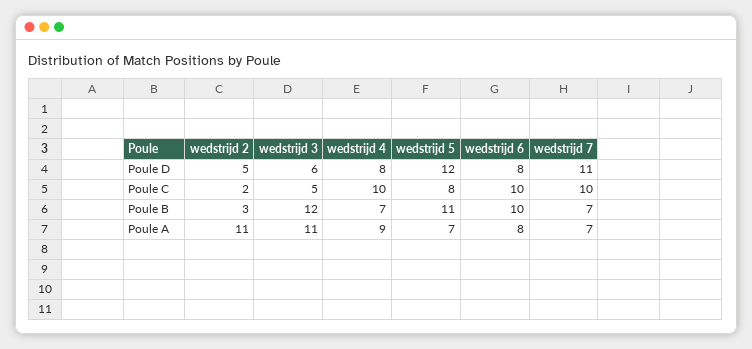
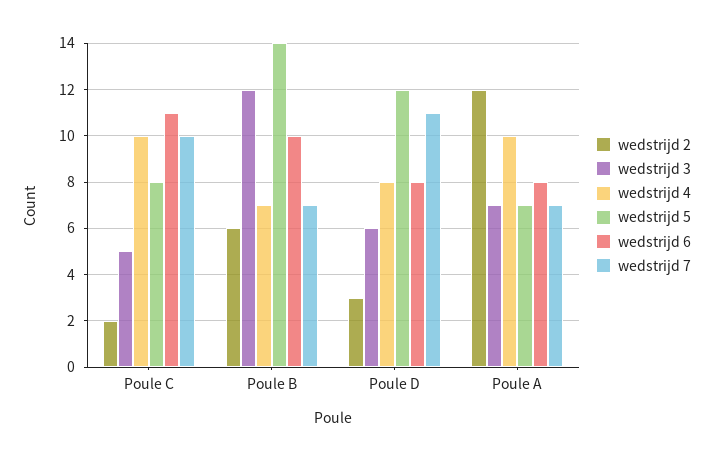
  {
    "wedstrijd 2": {
-     "Poule D": 5,
+     "Poule D": 3,
      "Poule C": 2,
-     "Poule B": 3,
+     "Poule B": 6,
-     "Poule A": 11
+     "Poule A": 12
    },
    "wedstrijd 3": {
      "Poule D": 6,
      "Poule C": 5,
      "Poule B": 12,
-     "Poule A": 11
+     "Poule A": 7
    },
    "wedstrijd 4": {
      "Poule D": 8,
      "Poule C": 10,
      "Poule B": 7,
-     "Poule A": 9
+     "Poule A": 10
    },
    "wedstrijd 5": {
      "Poule D": 12,
      "Poule C": 8,
-     "Poule B": 11,
+     "Poule B": 14,
      "Poule A": 7
    },
    "wedstrijd 6": {
      "Poule D": 8,
-     "Poule C": 10,
+     "Poule C": 11,
      "Poule B": 10,
      "Poule A": 8
    },
    "wedstrijd 7": {
      "Poule D": 11,
      "Poule C": 10,
      "Poule B": 7,
      "Poule A": 7
    }
  }

